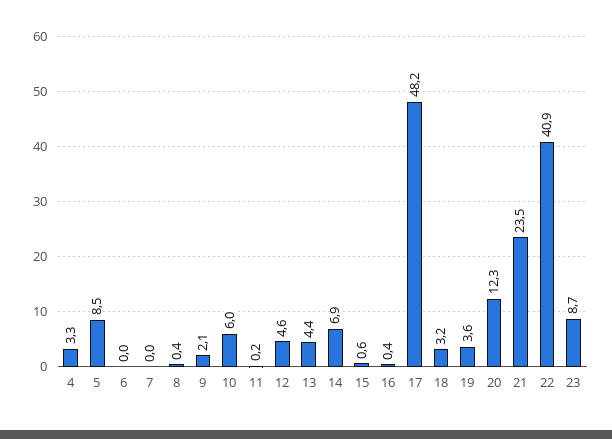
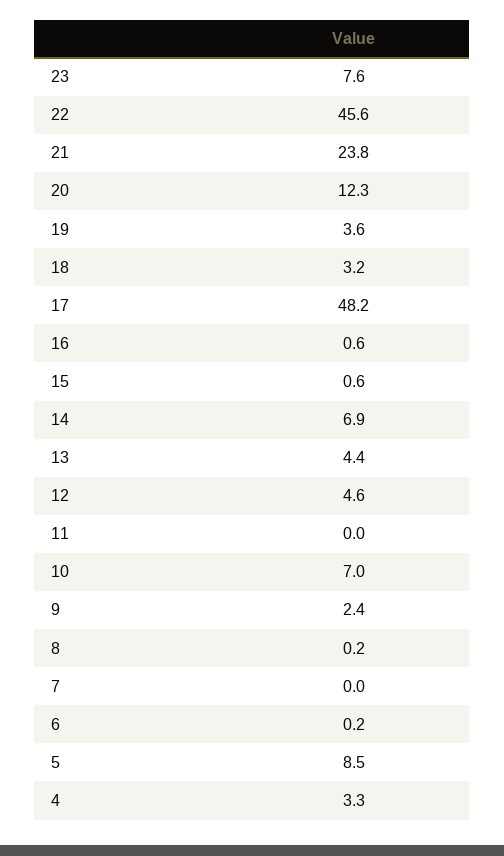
  {
    "4": 3.3,
    "5": 8.5,
-   "6": 0,
+   "6": 0.2,
    "7": 0,
-   "8": 0.4,
+   "8": 0.2,
-   "9": 2.1,
+   "9": 2.4,
-   "10": 6,
+   "10": 7,
-   "11": 0.2,
+   "11": 0,
    "12": 4.6,
    "13": 4.4,
    "14": 6.9,
    "15": 0.6,
-   "16": 0.4,
+   "16": 0.6,
    "17": 48.2,
    "18": 3.2,
    "19": 3.6,
    "20": 12.3,
-   "21": 23.5,
+   "21": 23.8,
-   "22": 40.9,
+   "22": 45.6,
-   "23": 8.7
+   "23": 7.6
  }

